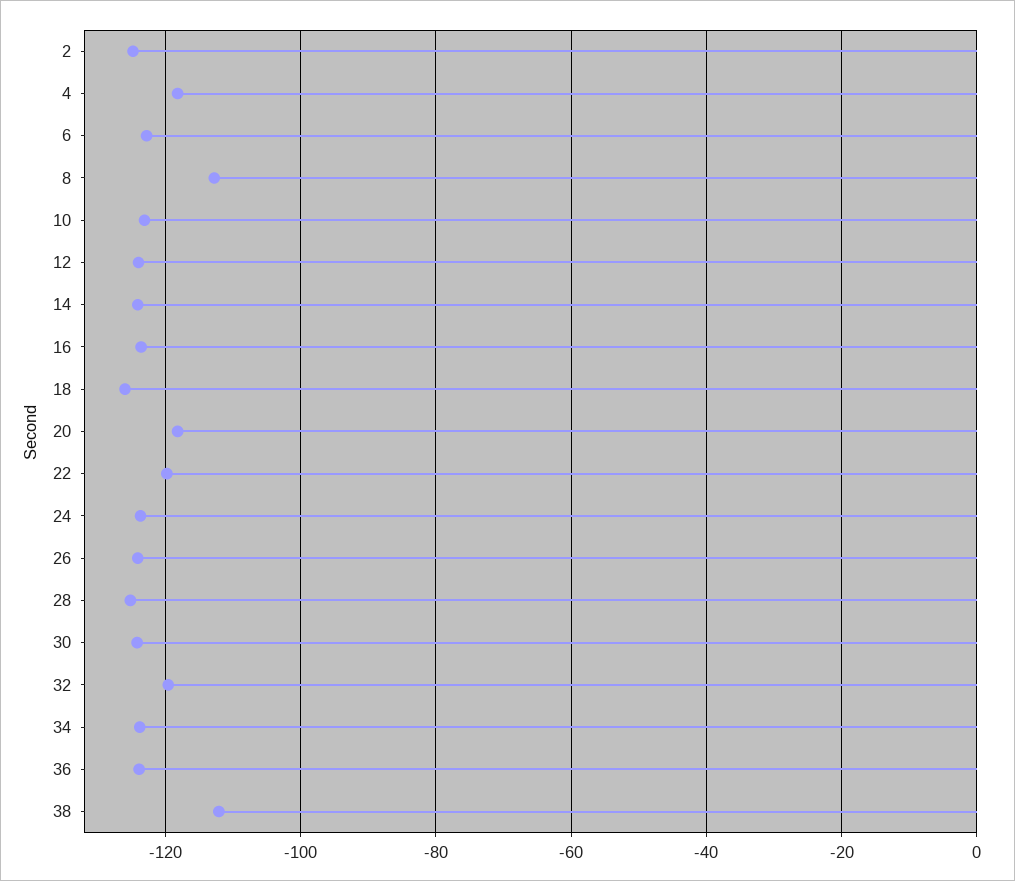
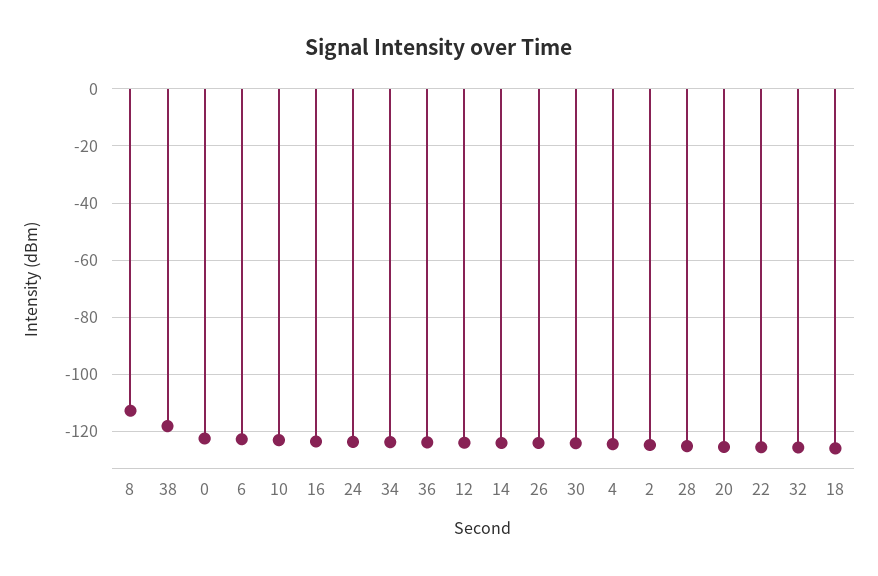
  {
    "2": -124,
-   "4": -118,
+   "4": -125,
    "6": -122,
    "8": -112,
    "10": -124,
    "12": -124,
    "14": -124,
    "16": -124,
    "18": -126,
-   "20": -118,
+   "20": -125,
-   "22": -120,
+   "22": -125,
    "24": -124,
    "26": -124,
    "28": -126,
    "30": -124,
-   "32": -120,
+   "32": -125,
    "34": -124,
    "36": -124,
-   "38": -112
+   "38": -117.5,
+   "0": -122.5
  }

